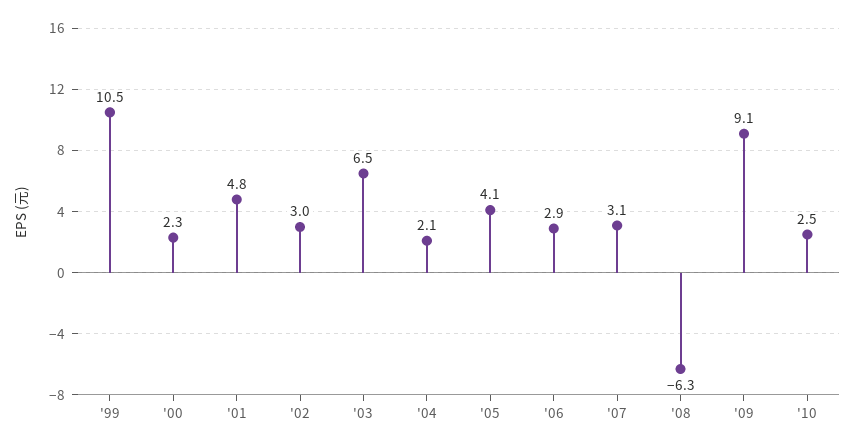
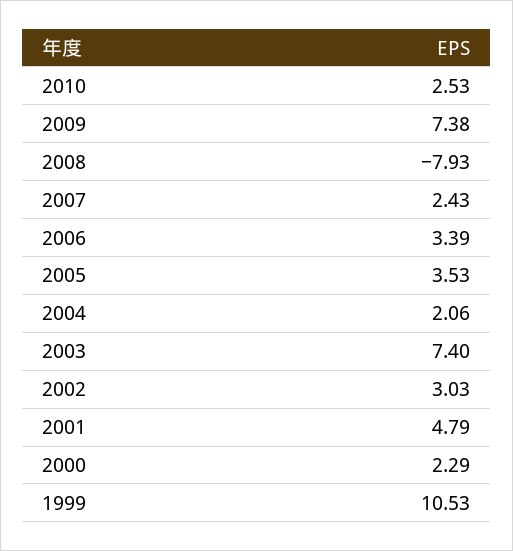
  {
    "'99": 10.53,
    "'00": 2.29,
    "'01": 4.79,
    "'02": 3.03,
-   "'03": 6.5,
+   "'03": 7.4,
    "'04": 2.06,
-   "'05": 4.1,
+   "'05": 3.53,
-   "'06": 2.9,
+   "'06": 3.39,
-   "'07": 3.1,
+   "'07": 2.43,
-   "'08": -6.3,
+   "'08": -7.93,
-   "'09": 9.1,
+   "'09": 7.38,
    "'10": 2.53
  }

